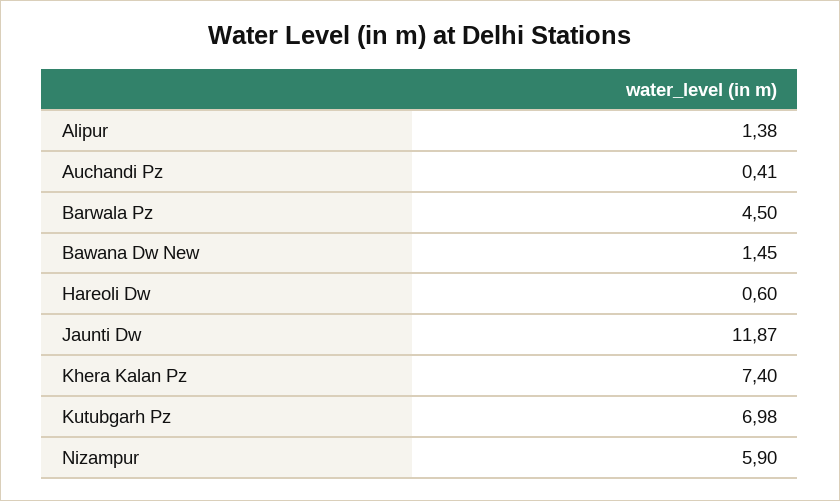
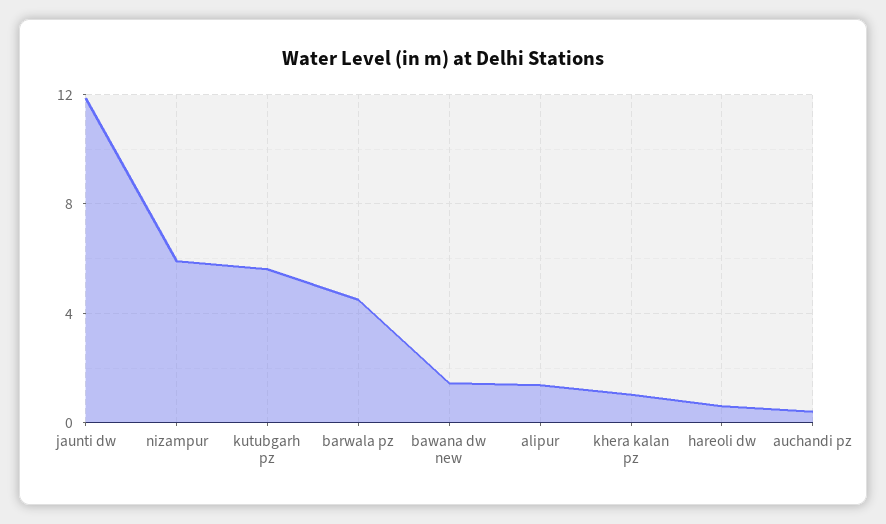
  {
    "Alipur": 1.38,
    "Auchandi Pz": 0.41,
    "Barwala Pz": 4.5,
    "Bawana Dw New": 1.45,
    "Hareoli Dw": 0.6,
    "Jaunti Dw": 11.87,
-   "Khera Kalan Pz": 7.4,
+   "Khera Kalan Pz": 1,
-   "Kutubgarh Pz": 6.98,
+   "Kutubgarh Pz": 5.5,
    "Nizampur": 5.9
  }

